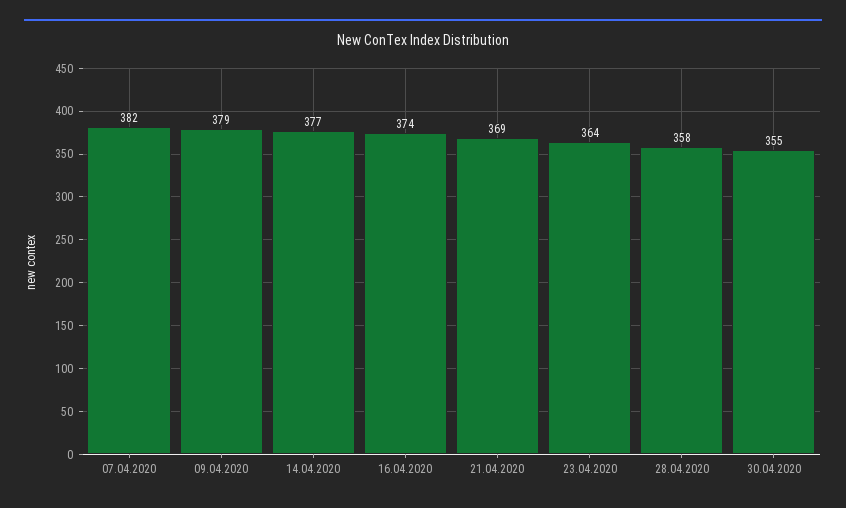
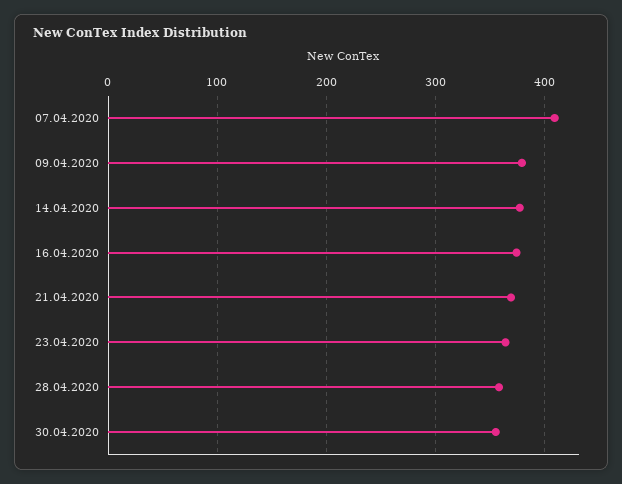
  {
-   "07.04.2020": 382,
+   "07.04.2020": 410,
    "09.04.2020": 379,
    "14.04.2020": 377,
    "16.04.2020": 374,
    "21.04.2020": 369,
    "23.04.2020": 364,
    "28.04.2020": 358,
    "30.04.2020": 355
  }

